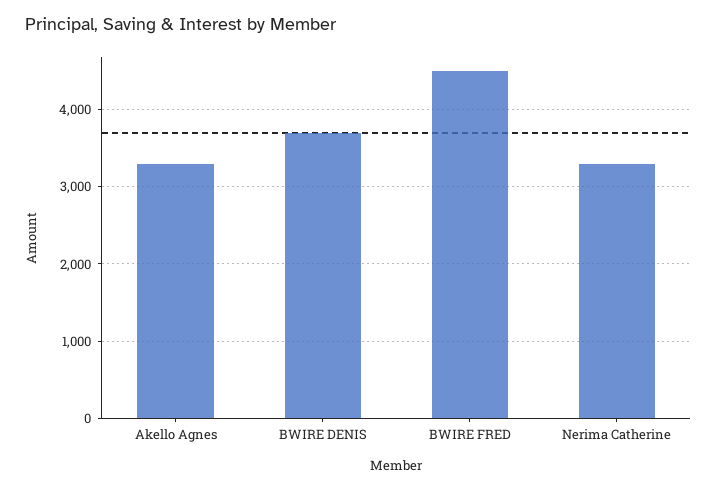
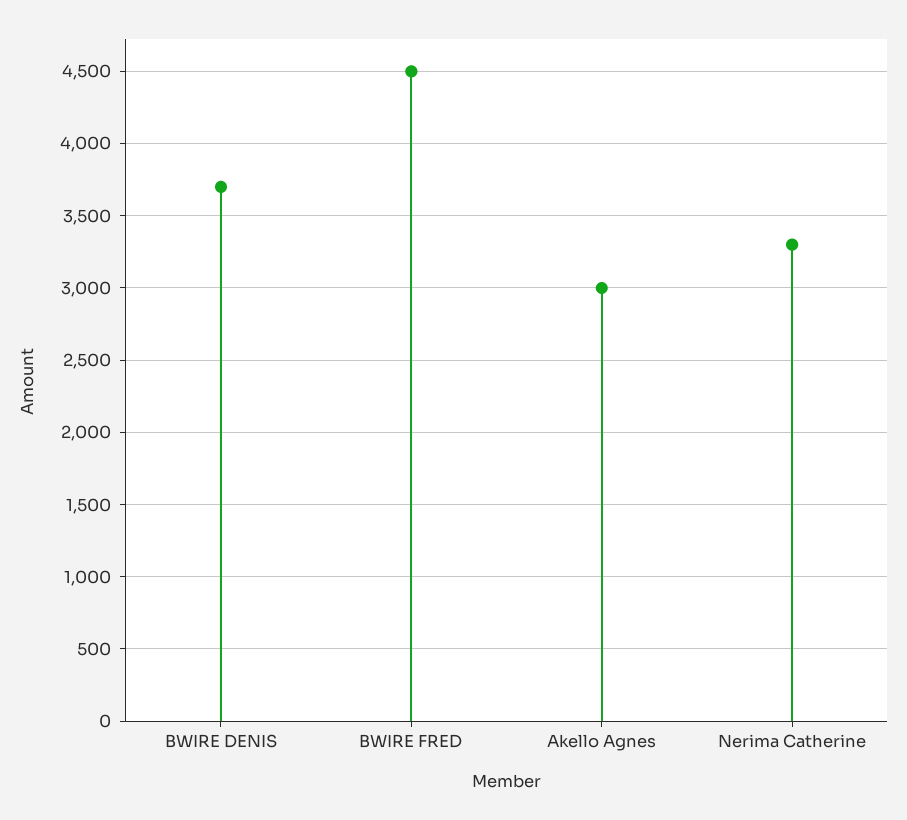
  {
-   "Akello Agnes": 3300,
+   "Akello Agnes": 3000,
    "BWIRE DENIS": 3700,
    "BWIRE FRED": 4500,
    "Nerima Catherine": 3300
  }

